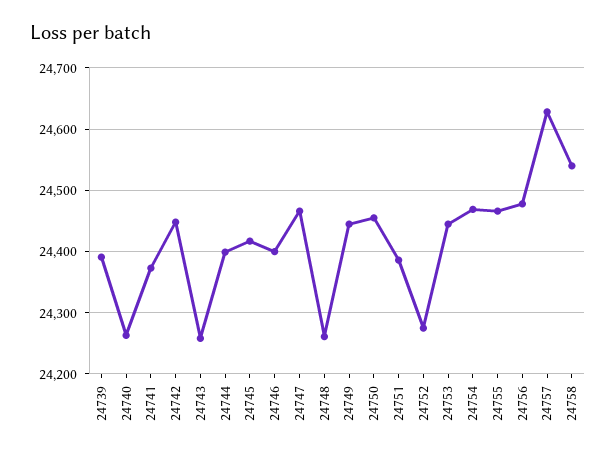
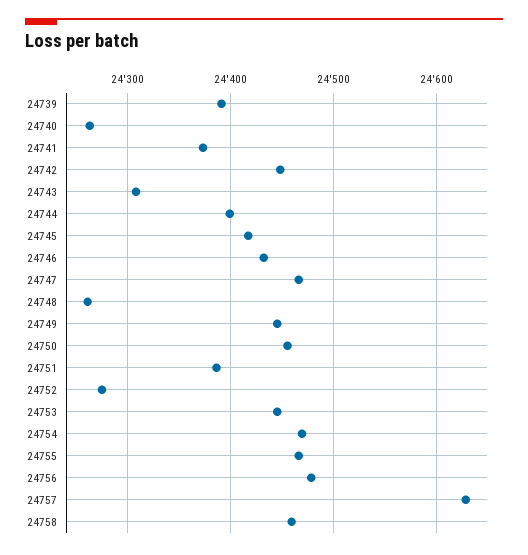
  {
    "24739": 24390,
    "24740": 24260,
    "24741": 24370,
    "24742": 24450,
-   "24743": 24260,
+   "24743": 24310,
    "24744": 24400,
    "24745": 24420,
-   "24746": 24400,
+   "24746": 24430,
    "24747": 24470,
    "24748": 24260,
    "24749": 24450,
    "24750": 24460,
    "24751": 24390,
    "24752": 24280,
    "24753": 24450,
    "24754": 24470,
    "24755": 24470,
    "24756": 24480,
    "24757": 24630,
-   "24758": 24540
+   "24758": 24460
  }

